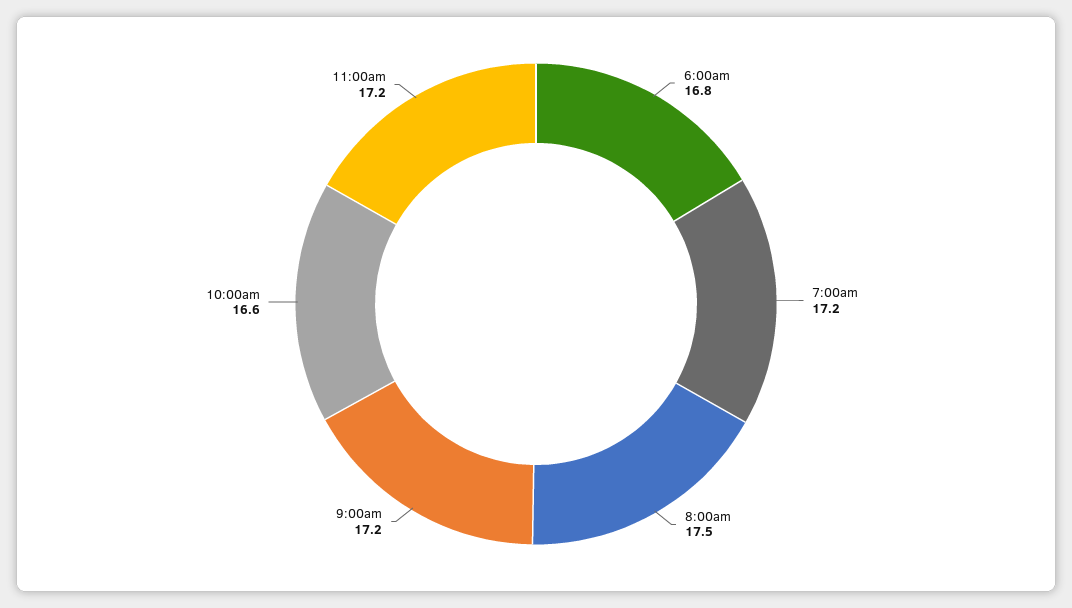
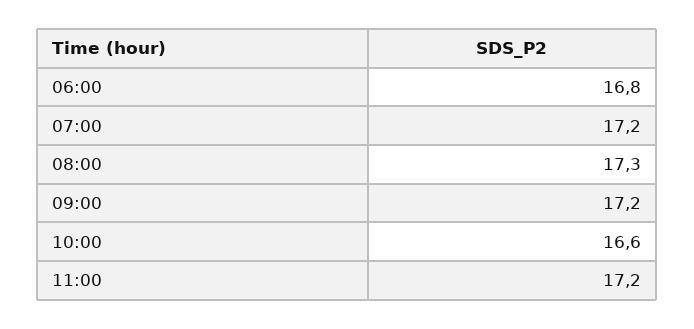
  {
    "6:00am": 16.8,
    "7:00am": 17.2,
-   "8:00am": 17.5,
+   "8:00am": 17.3,
    "9:00am": 17.2,
    "10:00am": 16.6,
    "11:00am": 17.2
  }

